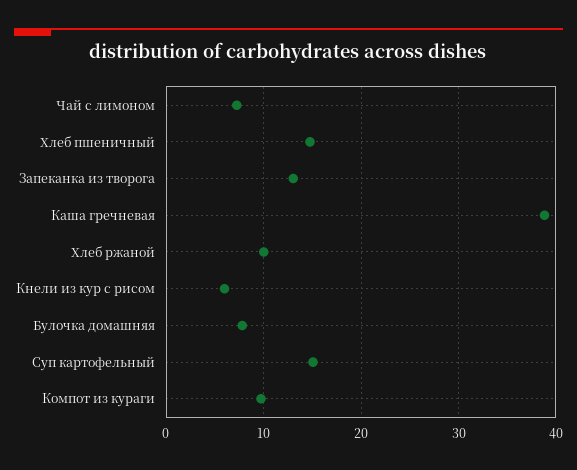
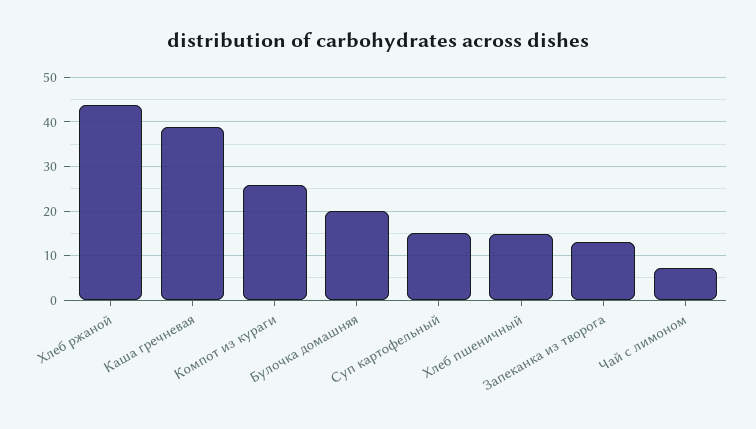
  {
    "Чай с лимоном": 7,
    "Хлеб пшеничный": 15,
    "Запеканка из творога": 13,
    "Каша гречневая": 39,
-   "Хлеб ржаной": 10,
+   "Хлеб ржаной": 44,
-   "Кнели из кур с рисом": 6,
-   "Булочка домашняя": 8,
+   "Булочка домашняя": 20,
    "Суп картофельный": 15,
-   "Компот из кураги": 10
+   "Компот из кураги": 26
  }

